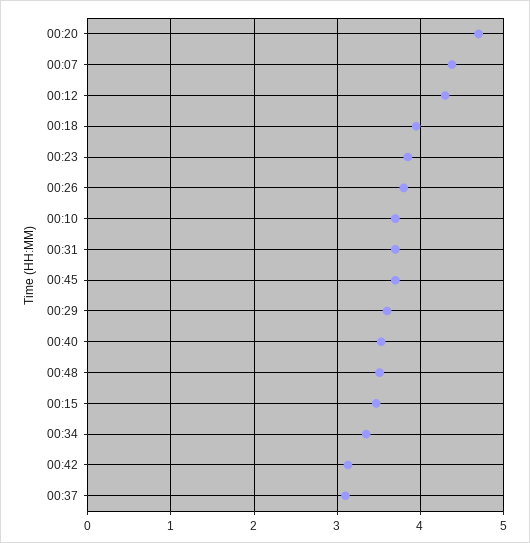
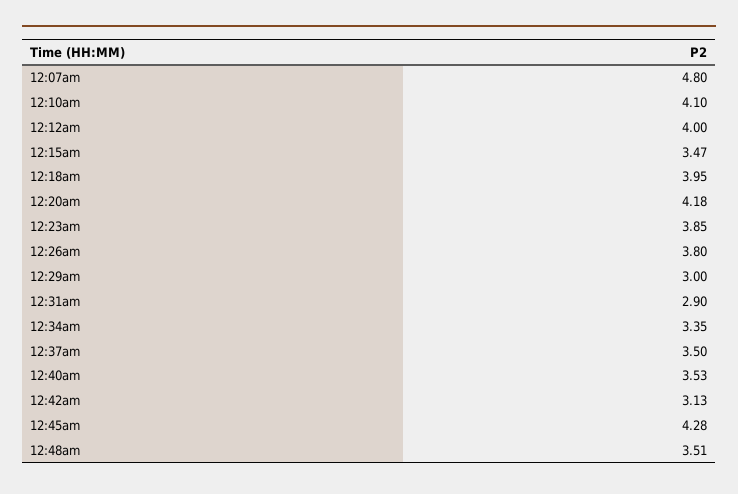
  {
-   "00:20": 4.7,
+   "00:20": 4.18,
-   "00:07": 4.4,
+   "00:07": 4.8,
-   "00:12": 4.3,
+   "00:12": 4,
    "00:18": 3.95,
    "00:23": 3.85,
    "00:26": 3.8,
-   "00:10": 3.7,
+   "00:10": 4.1,
-   "00:31": 3.7,
+   "00:31": 2.9,
-   "00:45": 3.7,
+   "00:45": 4.28,
-   "00:29": 3.6,
+   "00:29": 3,
    "00:40": 3.53,
    "00:48": 3.51,
    "00:15": 3.47,
    "00:34": 3.35,
    "00:42": 3.13,
-   "00:37": 3.1
+   "00:37": 3.5
  }

